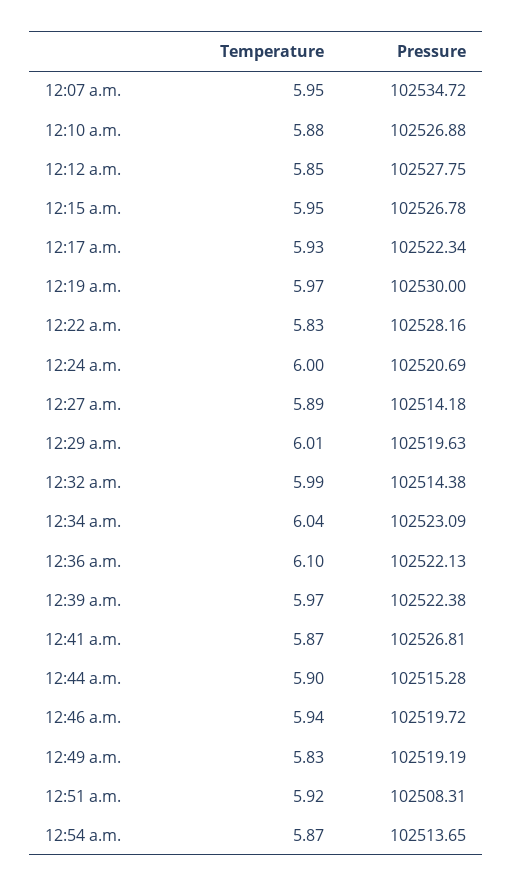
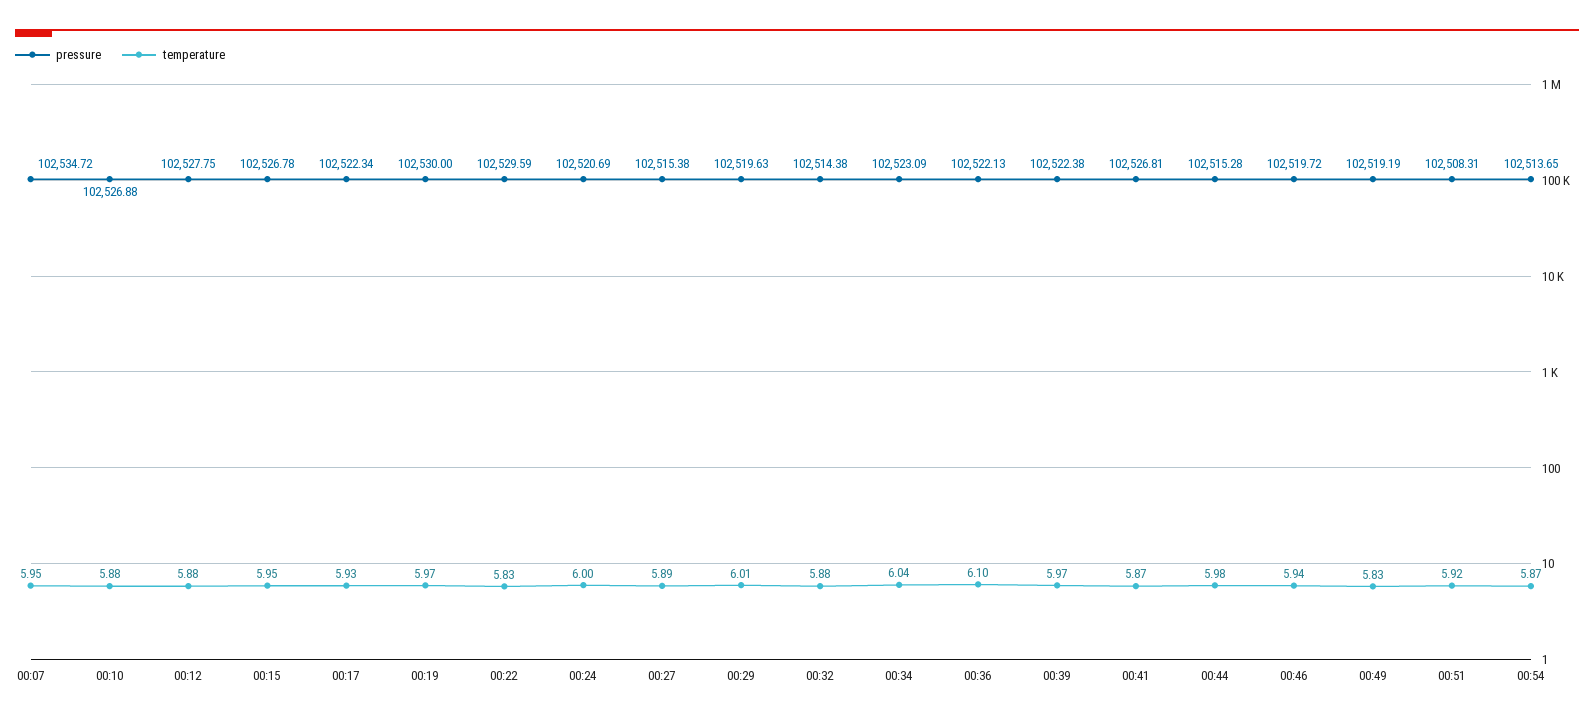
  {
    "Temperature": {
      "12:07 a.m.": 5.95,
      "12:10 a.m.": 5.88,
-     "12:12 a.m.": 5.85,
+     "12:12 a.m.": 5.88,
      "12:15 a.m.": 5.95,
      "12:17 a.m.": 5.93,
      "12:19 a.m.": 5.97,
      "12:22 a.m.": 5.83,
      "12:24 a.m.": 6,
      "12:27 a.m.": 5.89,
      "12:29 a.m.": 6.01,
-     "12:32 a.m.": 5.99,
+     "12:32 a.m.": 5.88,
      "12:34 a.m.": 6.04,
      "12:36 a.m.": 6.1,
      "12:39 a.m.": 5.97,
      "12:41 a.m.": 5.87,
-     "12:44 a.m.": 5.9,
+     "12:44 a.m.": 5.98,
      "12:46 a.m.": 5.94,
      "12:49 a.m.": 5.83,
      "12:51 a.m.": 5.92,
      "12:54 a.m.": 5.87
    },
    "Pressure": {
      "12:07 a.m.": 102534.72,
      "12:10 a.m.": 102526.88,
      "12:12 a.m.": 102527.75,
      "12:15 a.m.": 102526.78,
      "12:17 a.m.": 102522.34,
      "12:19 a.m.": 102530,
-     "12:22 a.m.": 102528.16,
+     "12:22 a.m.": 102529.59,
      "12:24 a.m.": 102520.69,
-     "12:27 a.m.": 102514.18,
+     "12:27 a.m.": 102515.38,
      "12:29 a.m.": 102519.63,
      "12:32 a.m.": 102514.38,
      "12:34 a.m.": 102523.09,
      "12:36 a.m.": 102522.13,
      "12:39 a.m.": 102522.38,
      "12:41 a.m.": 102526.81,
      "12:44 a.m.": 102515.28,
      "12:46 a.m.": 102519.72,
      "12:49 a.m.": 102519.19,
      "12:51 a.m.": 102508.31,
      "12:54 a.m.": 102513.65
    }
  }

